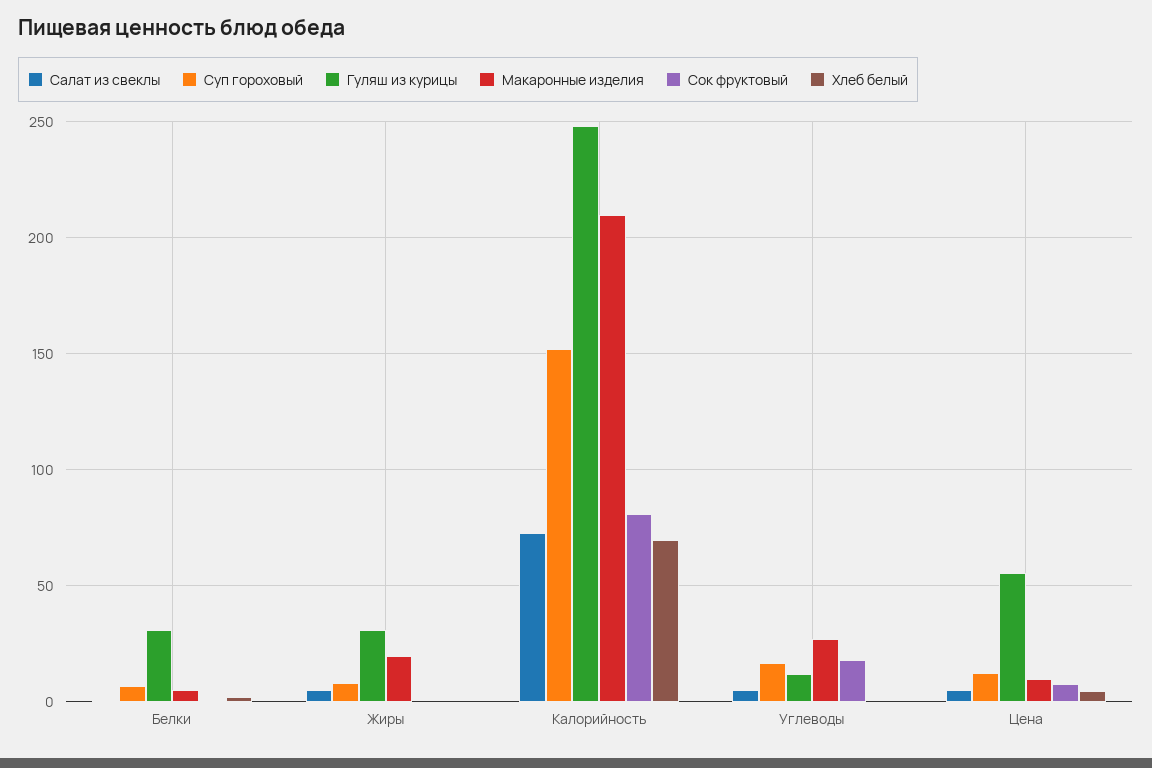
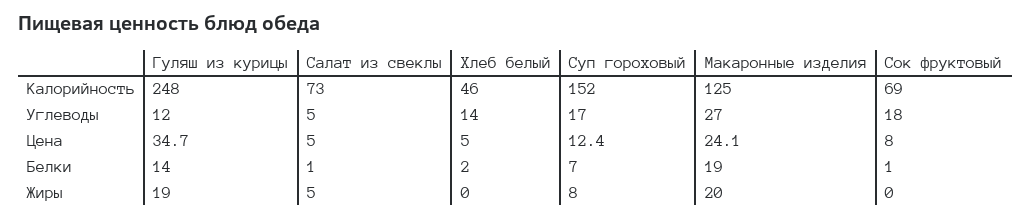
  {
    "Салат из свеклы": {
      "Белки": 1,
      "Жиры": 5,
      "Калорийность": 73,
      "Углеводы": 5,
      "Цена": 5
    },
    "Суп гороховый": {
      "Белки": 7,
      "Жиры": 8,
      "Калорийность": 152,
      "Углеводы": 17,
      "Цена": 12.4
    },
    "Гуляш из курицы": {
-     "Белки": 30,
+     "Белки": 14,
-     "Жиры": 30,
+     "Жиры": 19,
      "Калорийность": 248,
      "Углеводы": 12,
-     "Цена": 55
+     "Цена": 34.7
    },
    "Макаронные изделия": {
-     "Белки": 5,
+     "Белки": 19,
      "Жиры": 20,
-     "Калорийность": 210,
+     "Калорийность": 125,
      "Углеводы": 27,
-     "Цена": 10
+     "Цена": 24.1
    },
    "Сок фруктовый": {
      "Белки": 1,
      "Жиры": 0,
-     "Калорийность": 80,
+     "Калорийность": 69,
      "Углеводы": 18,
      "Цена": 8
    },
    "Хлеб белый": {
      "Белки": 2,
      "Жиры": 0,
-     "Калорийность": 70,
+     "Калорийность": 46,
-     "Углеводы": 0,
+     "Углеводы": 14,
      "Цена": 5
    }
  }

